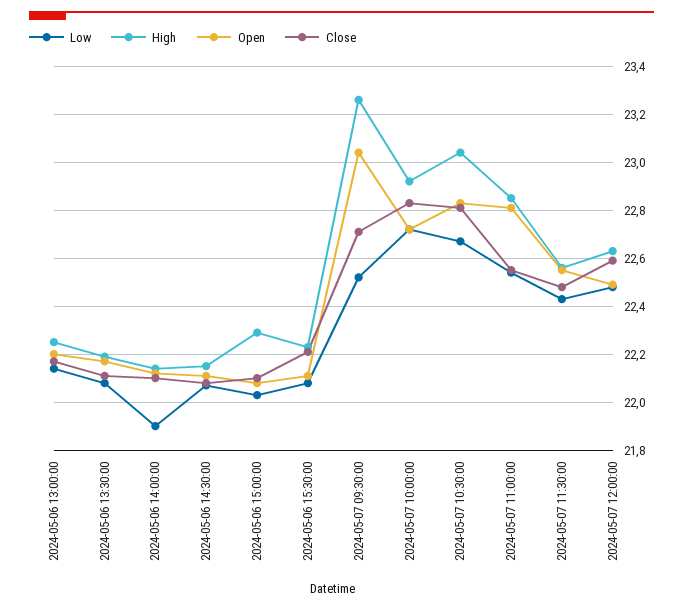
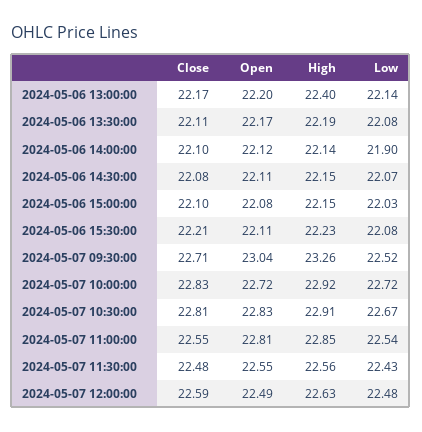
  {
    "Low": {
      "2024-05-06 13:00:00": 22.14,
      "2024-05-06 13:30:00": 22.08,
      "2024-05-06 14:00:00": 21.9,
      "2024-05-06 14:30:00": 22.07,
      "2024-05-06 15:00:00": 22.03,
      "2024-05-06 15:30:00": 22.08,
      "2024-05-07 09:30:00": 22.52,
      "2024-05-07 10:00:00": 22.72,
      "2024-05-07 10:30:00": 22.67,
      "2024-05-07 11:00:00": 22.54,
      "2024-05-07 11:30:00": 22.43,
      "2024-05-07 12:00:00": 22.48
    },
    "High": {
-     "2024-05-06 13:00:00": 22.25,
+     "2024-05-06 13:00:00": 22.4,
      "2024-05-06 13:30:00": 22.19,
      "2024-05-06 14:00:00": 22.14,
      "2024-05-06 14:30:00": 22.15,
-     "2024-05-06 15:00:00": 22.3,
+     "2024-05-06 15:00:00": 22.15,
      "2024-05-06 15:30:00": 22.23,
      "2024-05-07 09:30:00": 23.26,
      "2024-05-07 10:00:00": 22.92,
-     "2024-05-07 10:30:00": 23.05,
+     "2024-05-07 10:30:00": 22.91,
      "2024-05-07 11:00:00": 22.85,
      "2024-05-07 11:30:00": 22.56,
      "2024-05-07 12:00:00": 22.63
    },
    "Open": {
      "2024-05-06 13:00:00": 22.2,
      "2024-05-06 13:30:00": 22.17,
      "2024-05-06 14:00:00": 22.12,
      "2024-05-06 14:30:00": 22.11,
      "2024-05-06 15:00:00": 22.08,
      "2024-05-06 15:30:00": 22.11,
      "2024-05-07 09:30:00": 23.04,
      "2024-05-07 10:00:00": 22.72,
      "2024-05-07 10:30:00": 22.83,
      "2024-05-07 11:00:00": 22.81,
      "2024-05-07 11:30:00": 22.55,
      "2024-05-07 12:00:00": 22.49
    },
    "Close": {
      "2024-05-06 13:00:00": 22.17,
      "2024-05-06 13:30:00": 22.11,
      "2024-05-06 14:00:00": 22.1,
      "2024-05-06 14:30:00": 22.08,
      "2024-05-06 15:00:00": 22.1,
      "2024-05-06 15:30:00": 22.21,
      "2024-05-07 09:30:00": 22.71,
      "2024-05-07 10:00:00": 22.83,
      "2024-05-07 10:30:00": 22.81,
      "2024-05-07 11:00:00": 22.55,
      "2024-05-07 11:30:00": 22.48,
      "2024-05-07 12:00:00": 22.59
    }
  }

